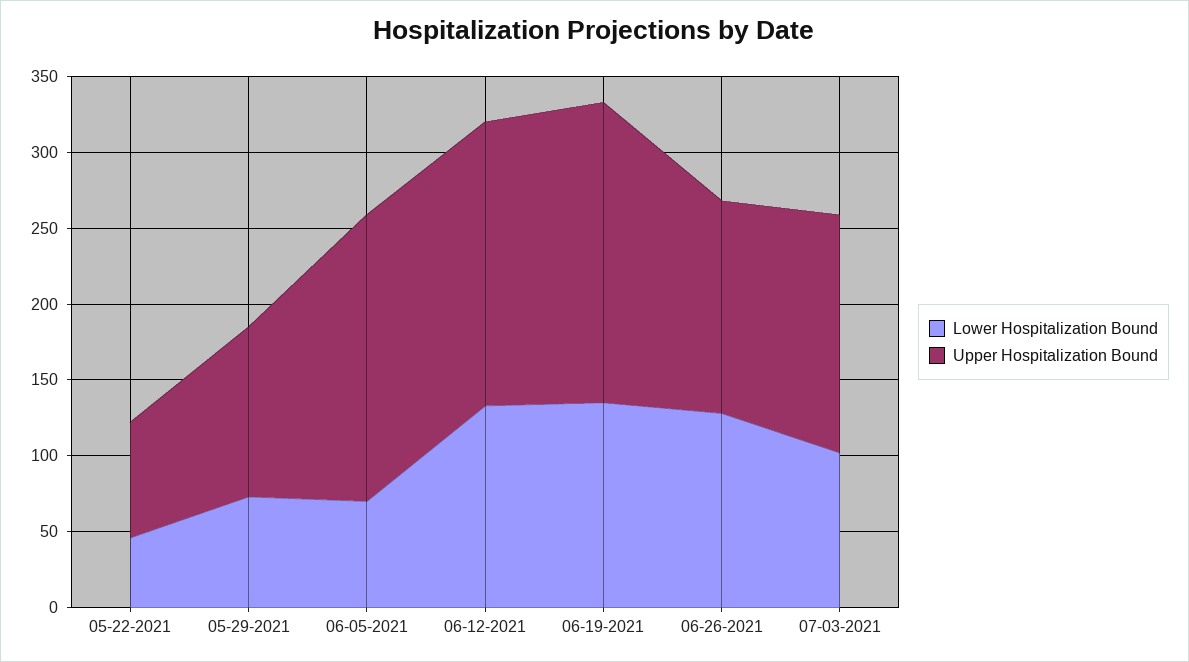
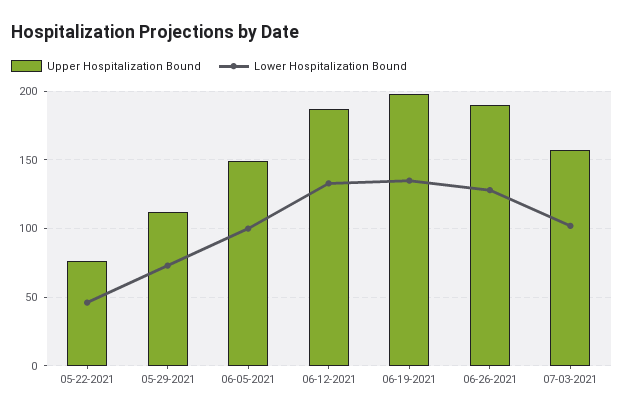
  {
    "Lower Hospitalization Bound": {
      "05-22-2021": 45,
      "05-29-2021": 75,
-     "06-05-2021": 70,
+     "06-05-2021": 100,
      "06-12-2021": 135,
      "06-19-2021": 135,
      "06-26-2021": 130,
      "07-03-2021": 100
    },
    "Upper Hospitalization Bound": {
      "05-22-2021": 75,
      "05-29-2021": 110,
-     "06-05-2021": 190,
+     "06-05-2021": 150,
      "06-12-2021": 185,
      "06-19-2021": 200,
-     "06-26-2021": 140,
+     "06-26-2021": 190,
      "07-03-2021": 155
    }
  }

